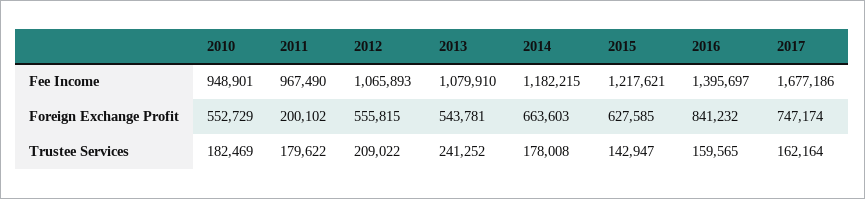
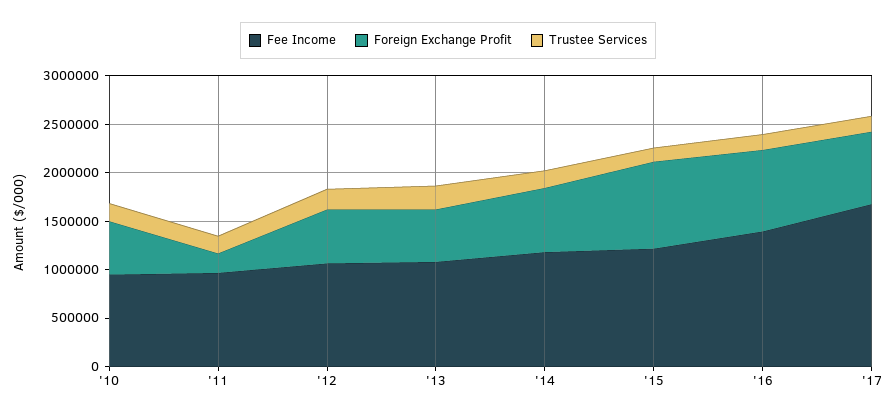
  {
    "Fee Income": {
      "2010": 948901,
      "2011": 967490,
      "2012": 1065893,
      "2013": 1079910,
      "2014": 1182215,
      "2015": 1217621,
      "2016": 1395697,
      "2017": 1677186
    },
    "Foreign Exchange Profit": {
      "2010": 552729,
      "2011": 200102,
      "2012": 555815,
      "2013": 543781,
      "2014": 663603,
-     "2015": 627585,
+     "2015": 900000,
      "2016": 841232,
      "2017": 747174
    },
    "Trustee Services": {
      "2010": 182469,
      "2011": 179622,
      "2012": 209022,
      "2013": 241252,
      "2014": 178008,
      "2015": 142947,
      "2016": 159565,
      "2017": 162164
    }
  }

